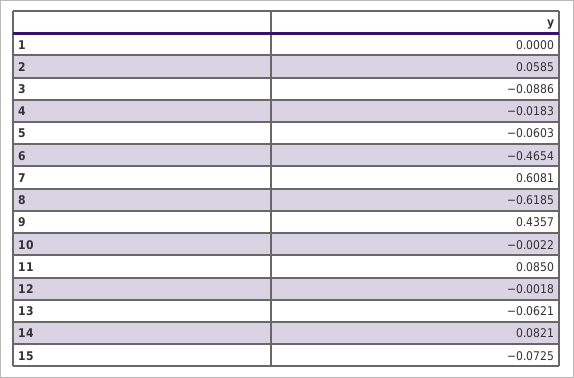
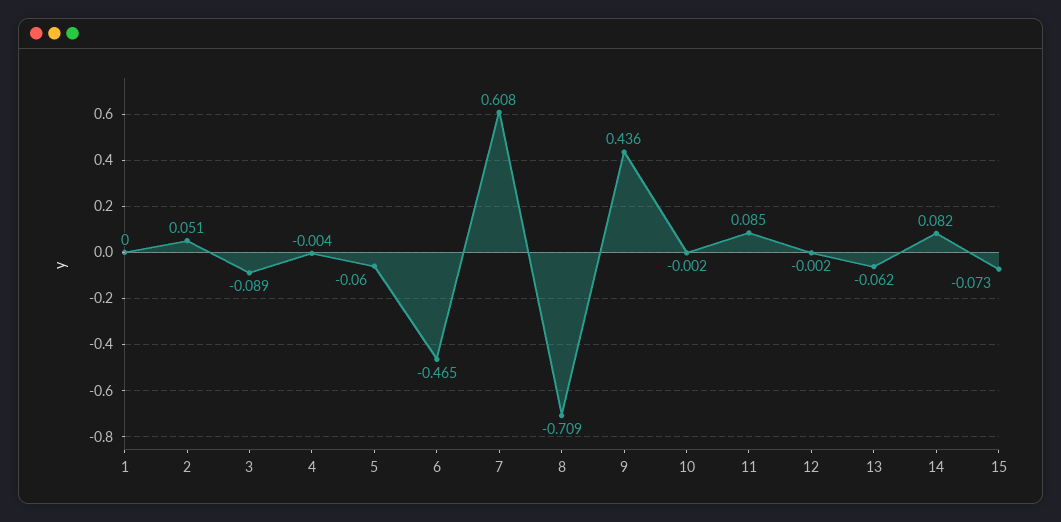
  {
    "1": 0,
-   "2": 0.0585,
+   "2": 0.051,
    "3": -0.0886,
-   "4": -0.0183,
+   "4": -0.004,
    "5": -0.0603,
    "6": -0.4654,
    "7": 0.6081,
-   "8": -0.6185,
+   "8": -0.709,
    "9": 0.4357,
    "10": -0.0022,
    "11": 0.085,
    "12": -0.0018,
    "13": -0.0621,
    "14": 0.0821,
    "15": -0.0725
  }

